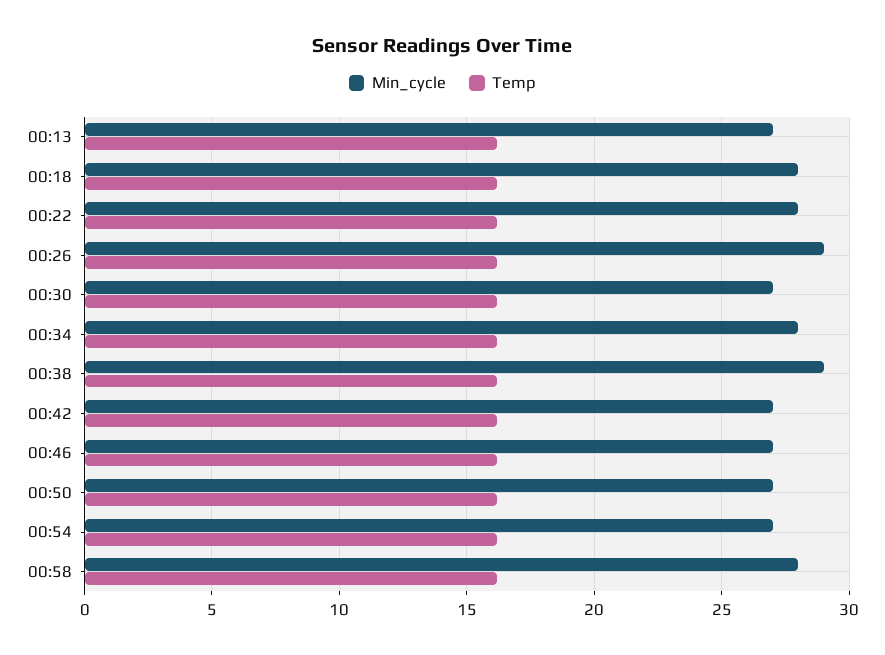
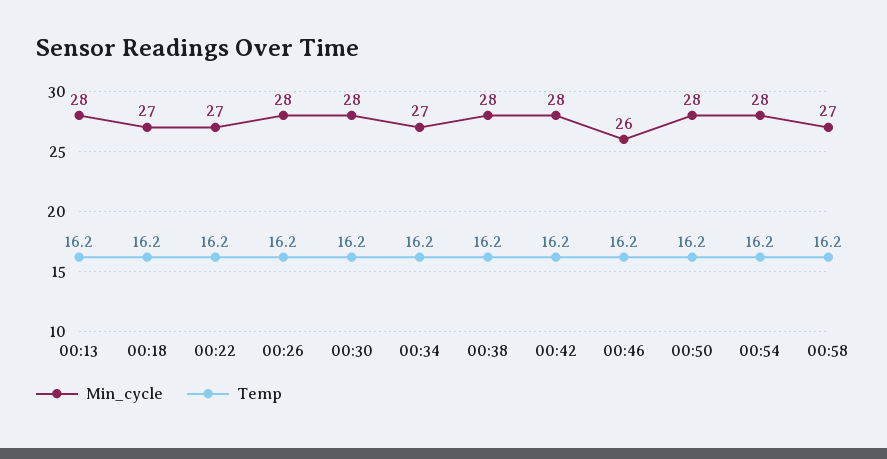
  {
    "Min_cycle": {
-     "00:13": 27,
+     "00:13": 28,
-     "00:18": 28,
+     "00:18": 27,
-     "00:22": 28,
+     "00:22": 27,
-     "00:26": 29,
+     "00:26": 28,
-     "00:30": 27,
+     "00:30": 28,
-     "00:34": 28,
+     "00:34": 27,
-     "00:38": 29,
+     "00:38": 28,
-     "00:42": 27,
+     "00:42": 28,
-     "00:46": 27,
+     "00:46": 26,
-     "00:50": 27,
+     "00:50": 28,
-     "00:54": 27,
+     "00:54": 28,
-     "00:58": 28
+     "00:58": 27
    },
    "Temp": {
      "00:13": 16.2,
      "00:18": 16.2,
      "00:22": 16.2,
      "00:26": 16.2,
      "00:30": 16.2,
      "00:34": 16.2,
      "00:38": 16.2,
      "00:42": 16.2,
      "00:46": 16.2,
      "00:50": 16.2,
      "00:54": 16.2,
      "00:58": 16.2
    }
  }

